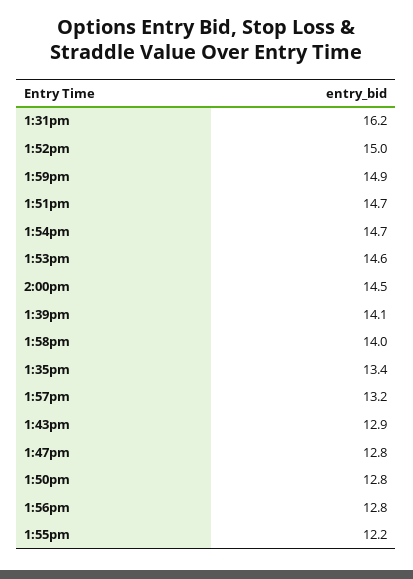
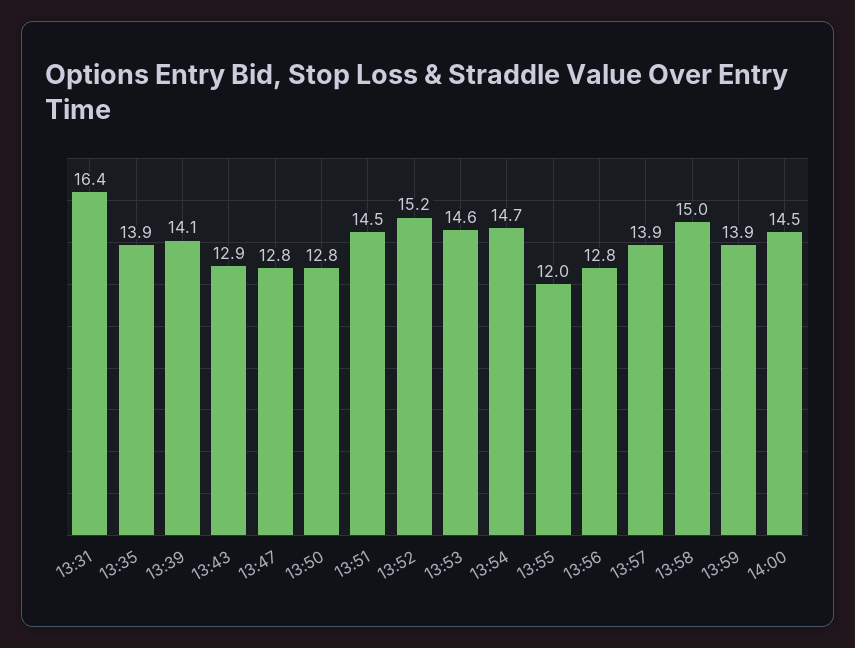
  {
-   "1:31pm": 16.2,
+   "1:31pm": 16.4,
-   "1:52pm": 15,
+   "1:52pm": 15.2,
-   "1:59pm": 14.9,
+   "1:59pm": 13.9,
-   "1:51pm": 14.7,
+   "1:51pm": 14.5,
    "1:54pm": 14.7,
    "1:53pm": 14.6,
    "2:00pm": 14.5,
    "1:39pm": 14.1,
-   "1:58pm": 14,
+   "1:58pm": 15,
-   "1:35pm": 13.4,
+   "1:35pm": 13.9,
-   "1:57pm": 13.2,
+   "1:57pm": 13.9,
    "1:43pm": 12.9,
    "1:47pm": 12.8,
    "1:50pm": 12.8,
    "1:56pm": 12.8,
-   "1:55pm": 12.2
+   "1:55pm": 12
  }

